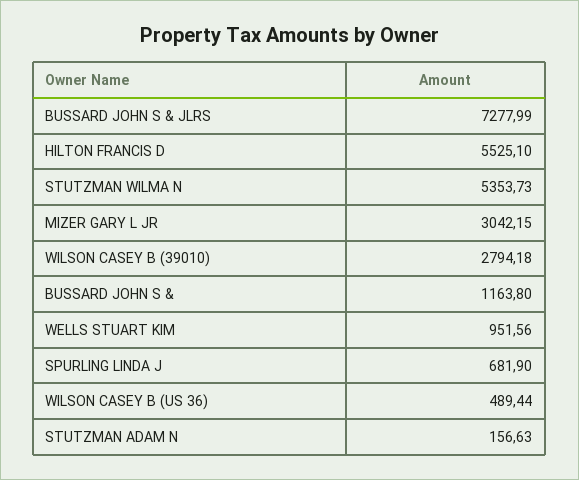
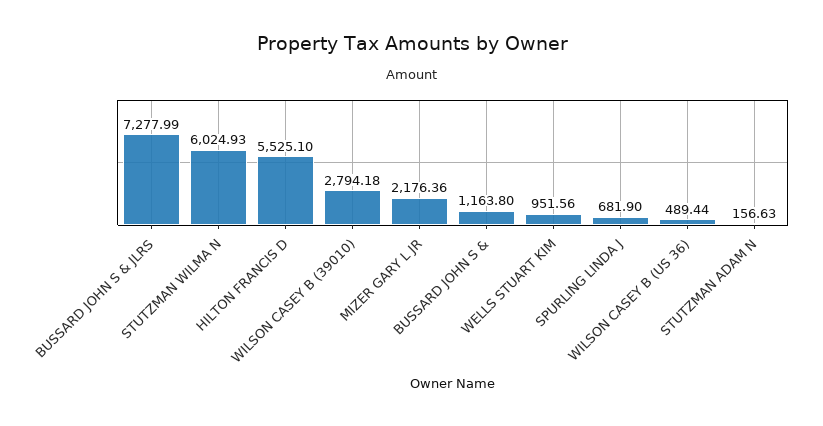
  {
    "BUSSARD JOHN S & JLRS": 7277.99,
    "HILTON FRANCIS D": 5525.1,
-   "STUTZMAN WILMA N": 5353.73,
+   "STUTZMAN WILMA N": 6024.93,
-   "MIZER GARY L JR": 3042.15,
+   "MIZER GARY L JR": 2176.36,
    "WILSON CASEY B (39010)": 2794.18,
    "BUSSARD JOHN S &": 1163.8,
    "WELLS STUART KIM": 951.56,
    "SPURLING LINDA J": 681.9,
    "WILSON CASEY B (US 36)": 489.44,
    "STUTZMAN ADAM N": 156.63
  }

